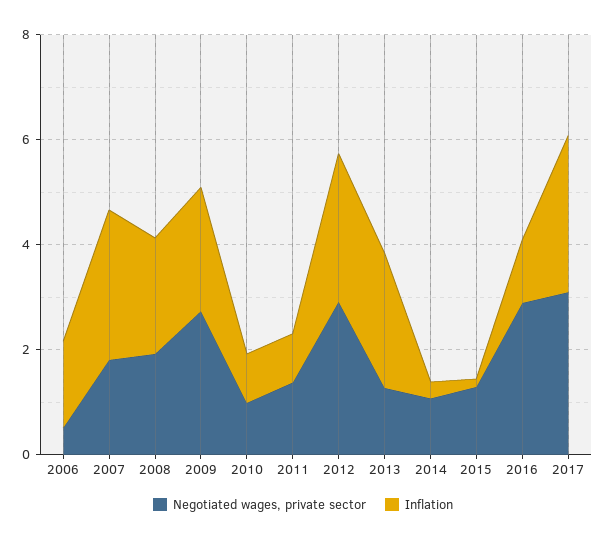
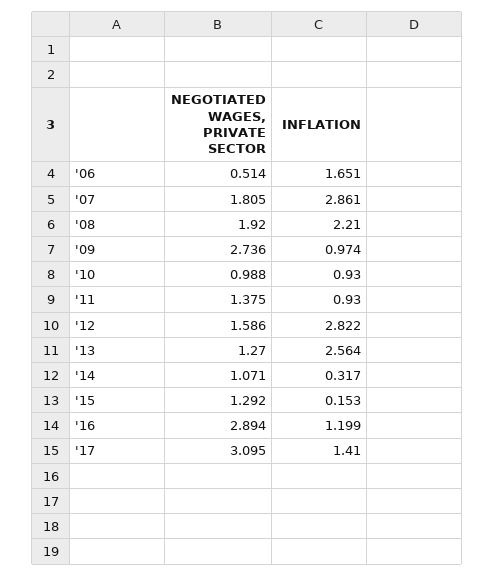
  {
    "Negotiated wages, private sector": {
      "2006": 0.514,
      "2007": 1.805,
      "2008": 1.92,
      "2009": 2.736,
      "2010": 0.988,
      "2011": 1.375,
-     "2012": 3,
+     "2012": 1.586,
      "2013": 1.27,
      "2014": 1.071,
      "2015": 1.292,
      "2016": 2.894,
      "2017": 3.095
    },
    "Inflation": {
      "2006": 1.651,
      "2007": 2.861,
      "2008": 2.21,
-     "2009": 2.5,
+     "2009": 0.974,
      "2010": 0.93,
      "2011": 0.93,
      "2012": 2.822,
      "2013": 2.564,
      "2014": 0.317,
      "2015": 0.153,
      "2016": 1.199,
-     "2017": 3
+     "2017": 1.41
    }
  }

